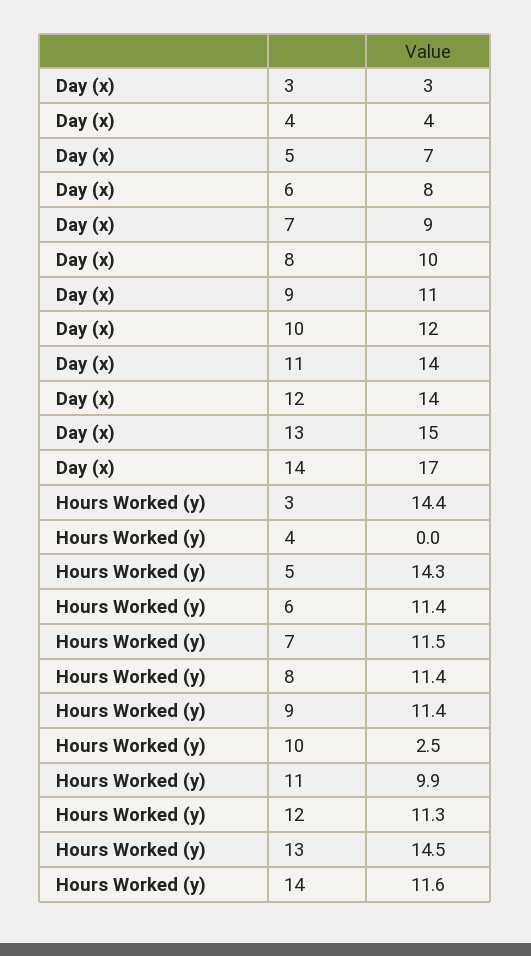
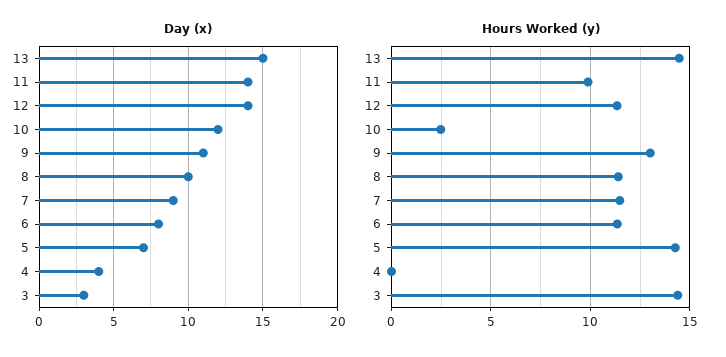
  {
    "Day (x)": {
      "3": 3,
      "4": 4,
      "5": 7,
      "6": 8,
      "7": 9,
      "8": 10,
      "9": 11,
      "10": 12,
      "11": 14,
      "12": 14,
-     "13": 15,
+     "13": 15
-     "14": 17
    },
    "Hours Worked (y)": {
      "3": 14.4,
      "4": 0,
      "5": 14.3,
      "6": 11.4,
      "7": 11.5,
      "8": 11.4,
-     "9": 11.4,
+     "9": 13,
      "10": 2.5,
      "11": 9.9,
      "12": 11.3,
-     "13": 14.5,
+     "13": 14.5
-     "14": 11.6
    }
  }

